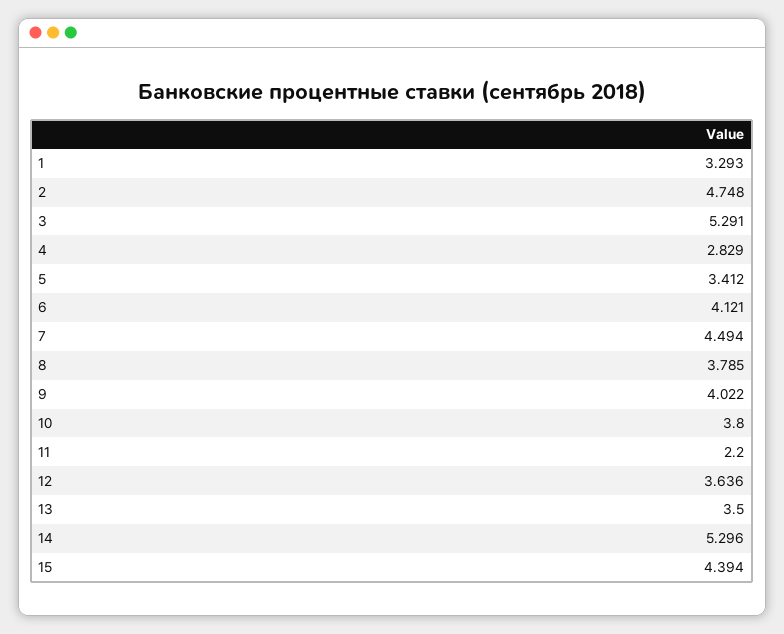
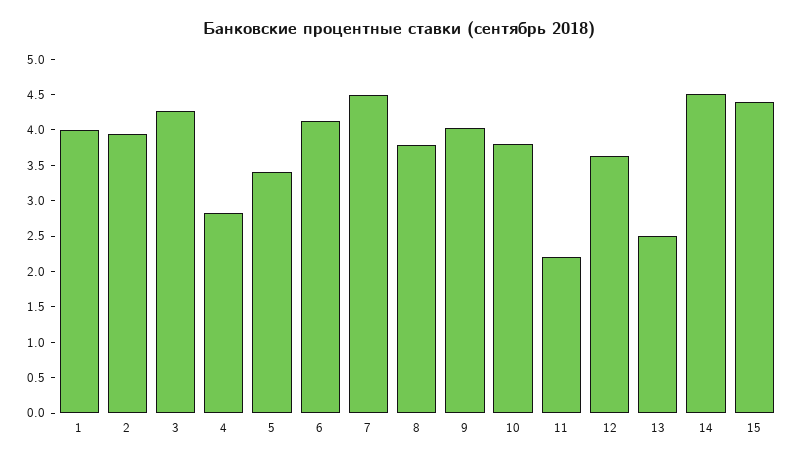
  {
-   "1": 3.293,
+   "1": 4,
-   "2": 4.748,
+   "2": 4,
-   "3": 5.291,
+   "3": 4.25,
    "4": 2.829,
    "5": 3.412,
    "6": 4.121,
    "7": 4.494,
    "8": 3.785,
    "9": 4.022,
    "10": 3.8,
    "11": 2.2,
    "12": 3.636,
-   "13": 3.5,
+   "13": 2.5,
-   "14": 5.296,
+   "14": 4.5,
    "15": 4.394
  }

